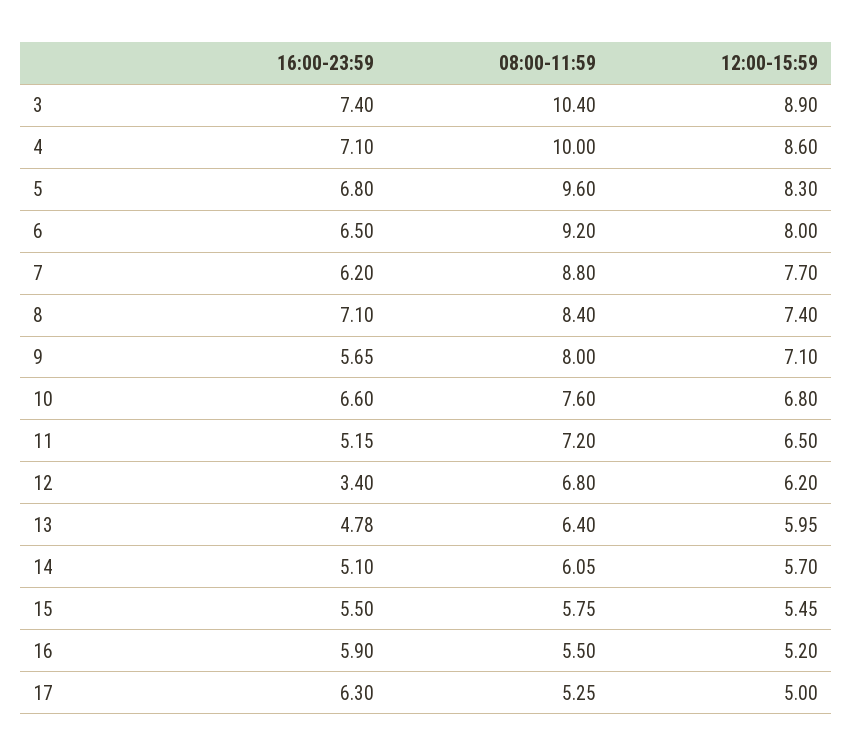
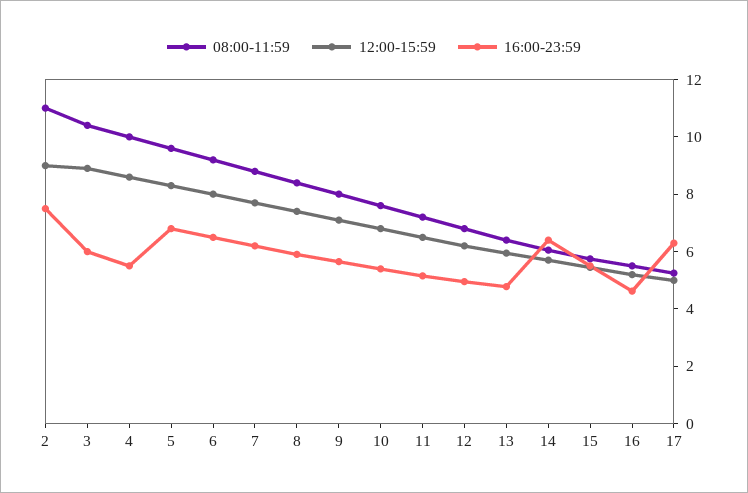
  {
    "16:00-23:59": {
-     "3": 7.4,
+     "3": 6,
-     "4": 7.1,
+     "4": 5.5,
      "5": 6.8,
      "6": 6.5,
      "7": 6.2,
-     "8": 7.1,
+     "8": 6,
      "9": 5.65,
-     "10": 6.6,
+     "10": 5.5,
      "11": 5.15,
-     "12": 3.4,
+     "12": 5,
      "13": 4.78,
-     "14": 5.1,
+     "14": 6.5,
      "15": 5.5,
-     "16": 5.9,
+     "16": 4.5,
-     "17": 6.3
+     "17": 6.3,
+     "2": 7.5
    },
    "08:00-11:59": {
      "3": 10.4,
      "4": 10,
      "5": 9.6,
      "6": 9.2,
      "7": 8.8,
      "8": 8.4,
      "9": 8,
      "10": 7.6,
      "11": 7.2,
      "12": 6.8,
      "13": 6.4,
      "14": 6.05,
      "15": 5.75,
      "16": 5.5,
-     "17": 5.25
+     "17": 5.25,
+     "2": 11
    },
    "12:00-15:59": {
      "3": 8.9,
      "4": 8.6,
      "5": 8.3,
      "6": 8,
      "7": 7.7,
      "8": 7.4,
      "9": 7.1,
      "10": 6.8,
      "11": 6.5,
      "12": 6.2,
      "13": 5.95,
      "14": 5.7,
      "15": 5.45,
      "16": 5.2,
-     "17": 5
+     "17": 5,
+     "2": 9
    }
  }

